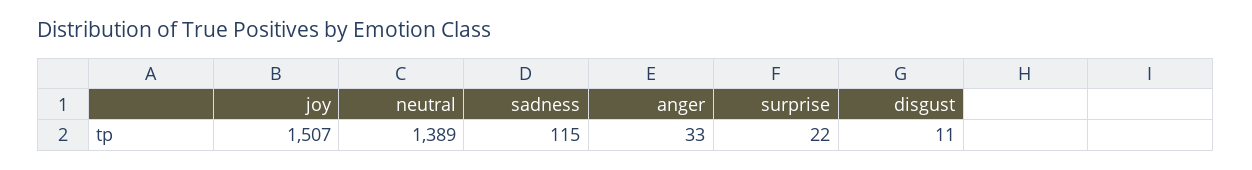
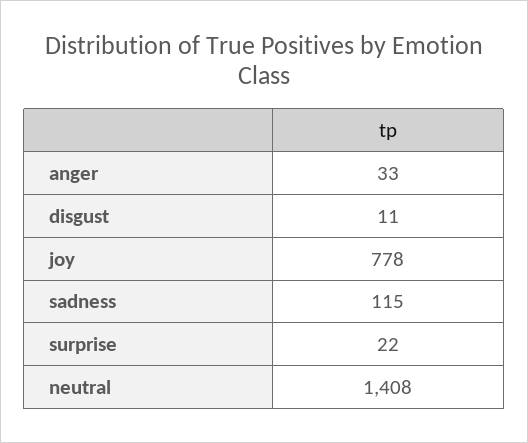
  {
-   "joy": 1507,
+   "joy": 778,
-   "neutral": 1389,
+   "neutral": 1408,
    "sadness": 115,
    "anger": 33,
    "surprise": 22,
    "disgust": 11
  }

